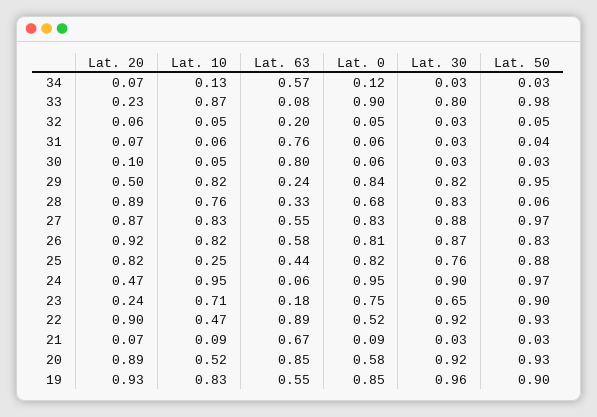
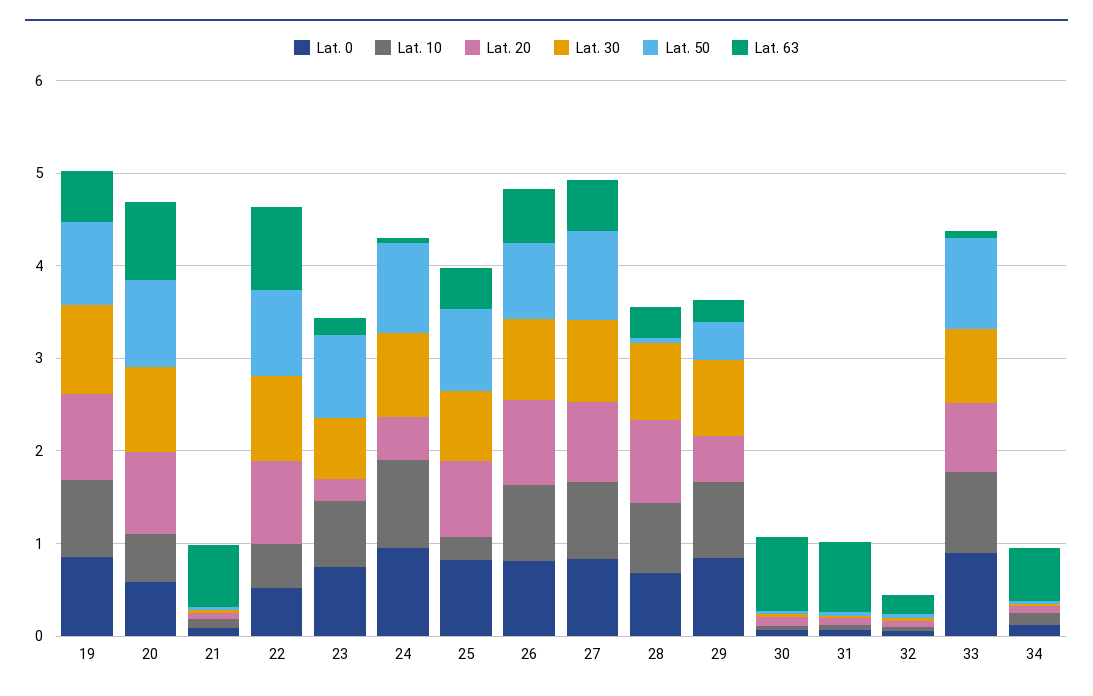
  {
    "Lat. 20": {
      "34": 0.07,
-     "33": 0.23,
+     "33": 0.8,
      "32": 0.06,
      "31": 0.07,
      "30": 0.1,
      "29": 0.5,
      "28": 0.89,
      "27": 0.87,
      "26": 0.92,
      "25": 0.82,
      "24": 0.47,
      "23": 0.24,
      "22": 0.9,
      "21": 0.07,
      "20": 0.89,
      "19": 0.93
    },
    "Lat. 10": {
      "34": 0.13,
      "33": 0.87,
      "32": 0.05,
      "31": 0.06,
      "30": 0.05,
      "29": 0.82,
      "28": 0.76,
      "27": 0.83,
      "26": 0.82,
      "25": 0.25,
      "24": 0.95,
      "23": 0.71,
      "22": 0.47,
      "21": 0.09,
      "20": 0.52,
      "19": 0.83
    },
    "Lat. 63": {
      "34": 0.57,
      "33": 0.08,
      "32": 0.2,
      "31": 0.76,
      "30": 0.8,
      "29": 0.24,
      "28": 0.33,
      "27": 0.55,
      "26": 0.58,
      "25": 0.44,
      "24": 0.06,
      "23": 0.18,
      "22": 0.89,
      "21": 0.67,
      "20": 0.85,
      "19": 0.55
    },
    "Lat. 0": {
      "34": 0.12,
      "33": 0.9,
      "32": 0.05,
      "31": 0.06,
      "30": 0.06,
      "29": 0.84,
      "28": 0.68,
      "27": 0.83,
      "26": 0.81,
      "25": 0.82,
      "24": 0.95,
      "23": 0.75,
      "22": 0.52,
      "21": 0.09,
      "20": 0.58,
      "19": 0.85
    },
    "Lat. 30": {
      "34": 0.03,
      "33": 0.8,
      "32": 0.03,
      "31": 0.03,
      "30": 0.03,
      "29": 0.82,
      "28": 0.83,
      "27": 0.88,
      "26": 0.87,
      "25": 0.76,
      "24": 0.9,
      "23": 0.65,
      "22": 0.92,
      "21": 0.03,
      "20": 0.92,
      "19": 0.96
    },
    "Lat. 50": {
      "34": 0.03,
      "33": 0.98,
      "32": 0.05,
      "31": 0.04,
      "30": 0.03,
-     "29": 0.95,
+     "29": 0.4,
      "28": 0.06,
      "27": 0.97,
      "26": 0.83,
      "25": 0.88,
      "24": 0.97,
      "23": 0.9,
      "22": 0.93,
      "21": 0.03,
      "20": 0.93,
      "19": 0.9
    }
  }

